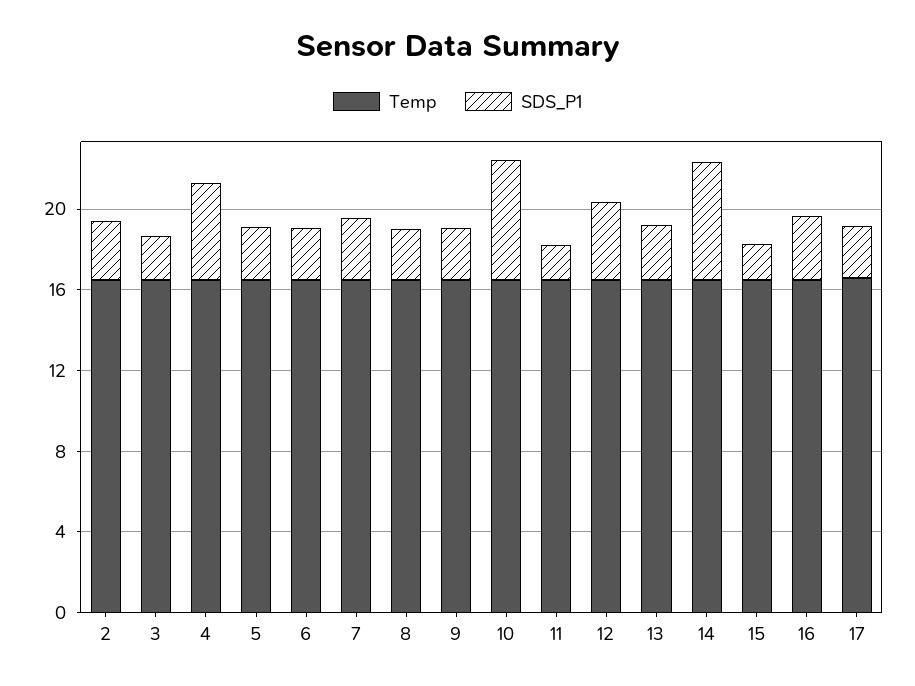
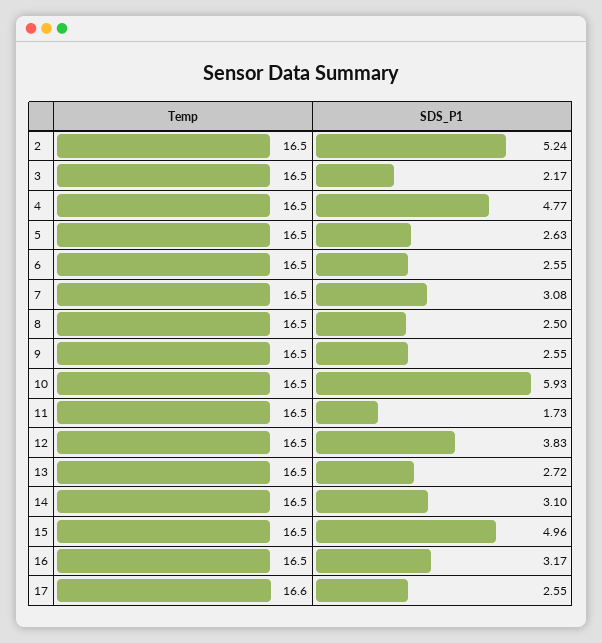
  {
    "Temp": {
      "2": 16.5,
      "3": 16.5,
      "4": 16.5,
      "5": 16.5,
      "6": 16.5,
      "7": 16.5,
      "8": 16.5,
      "9": 16.5,
      "10": 16.5,
      "11": 16.5,
      "12": 16.5,
      "13": 16.5,
      "14": 16.5,
      "15": 16.5,
      "16": 16.5,
      "17": 16.6
    },
    "SDS_P1": {
-     "2": 3,
+     "2": 5.24,
      "3": 2.17,
      "4": 4.77,
      "5": 2.63,
      "6": 2.55,
      "7": 3.08,
      "8": 2.5,
      "9": 2.55,
      "10": 5.93,
      "11": 1.73,
      "12": 3.83,
      "13": 2.72,
-     "14": 6,
+     "14": 3.1,
-     "15": 2,
+     "15": 4.96,
      "16": 3.17,
      "17": 2.55
    }
  }

